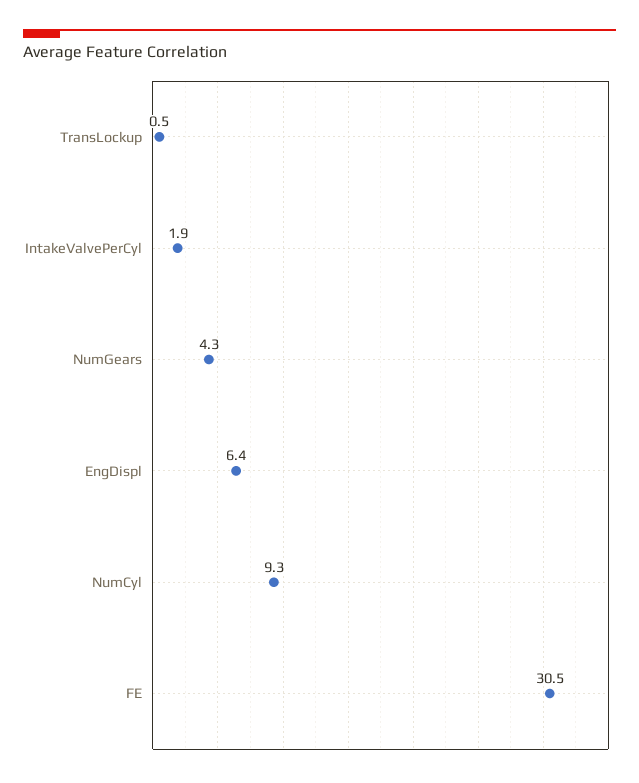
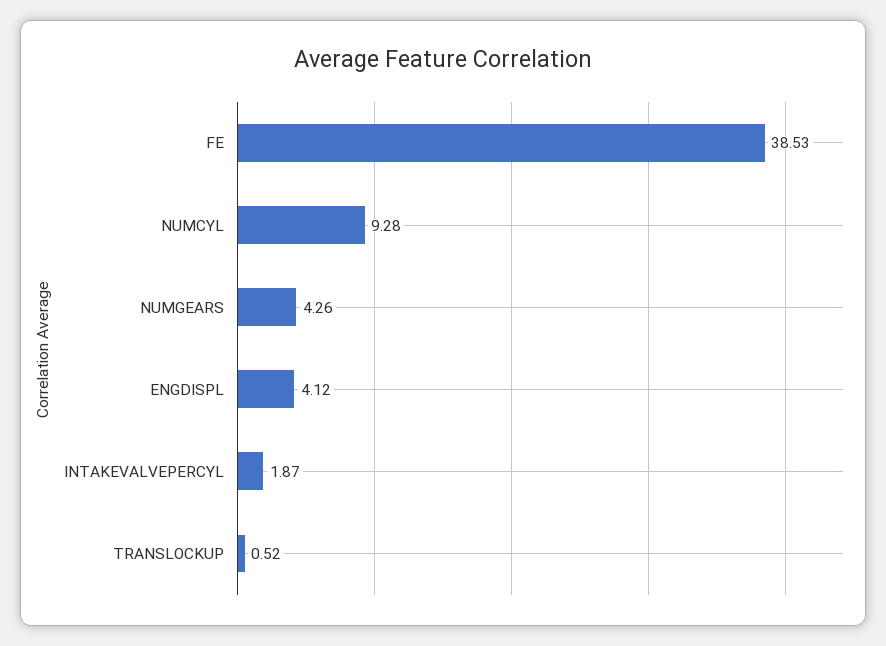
  {
    "TransLockup": 0.52,
    "IntakeValvePerCyl": 1.87,
    "NumGears": 4.26,
-   "EngDispl": 6.4,
+   "EngDispl": 4.12,
    "NumCyl": 9.28,
-   "FE": 30.5
+   "FE": 38.53
  }

